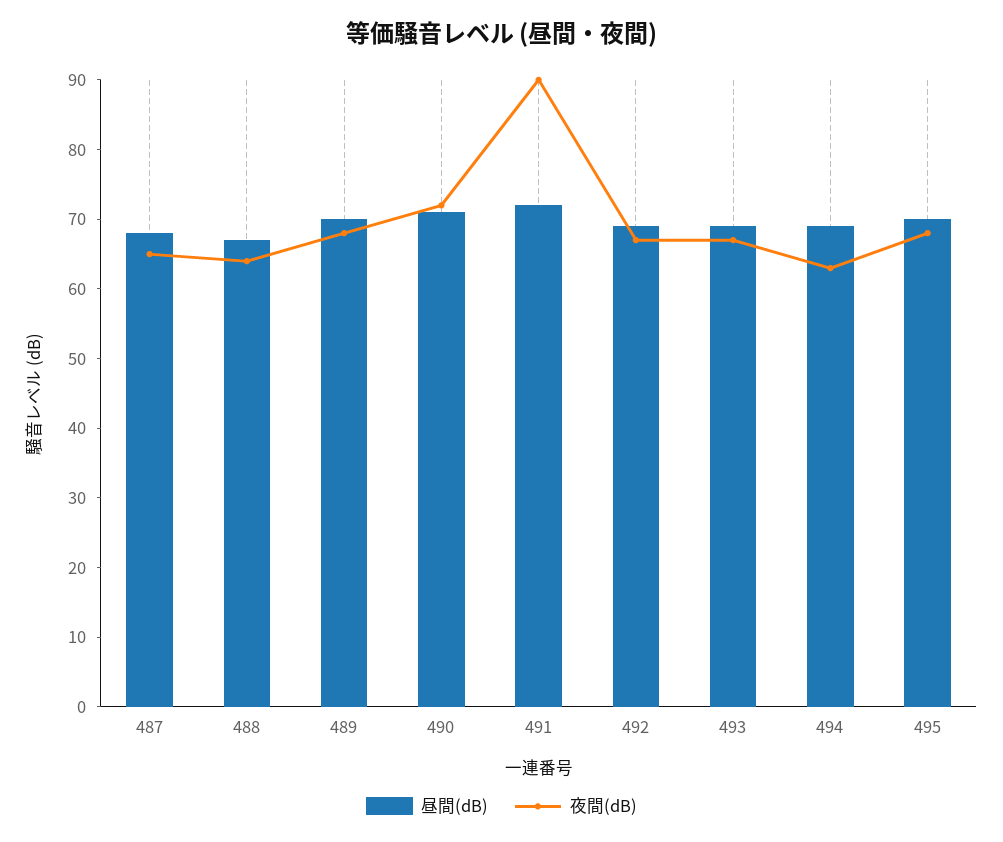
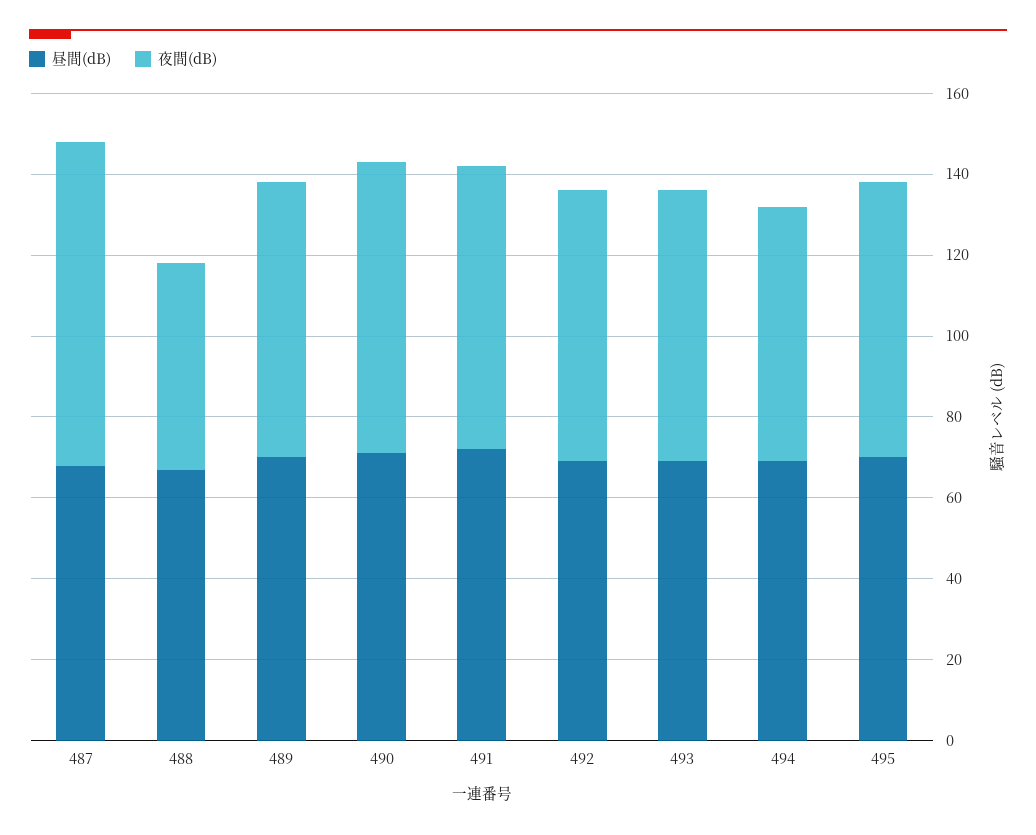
  {
    "昼間(dB)": {
      "487": 70,
      "488": 65,
      "489": 70,
      "490": 70,
      "491": 70,
      "492": 70,
      "493": 70,
      "494": 70,
      "495": 70
    },
    "夜間(dB)": {
-     "487": 65,
+     "487": 80,
-     "488": 65,
+     "488": 50,
      "489": 70,
      "490": 70,
-     "491": 90,
+     "491": 70,
      "492": 65,
      "493": 65,
      "494": 65,
      "495": 70
    }
  }

